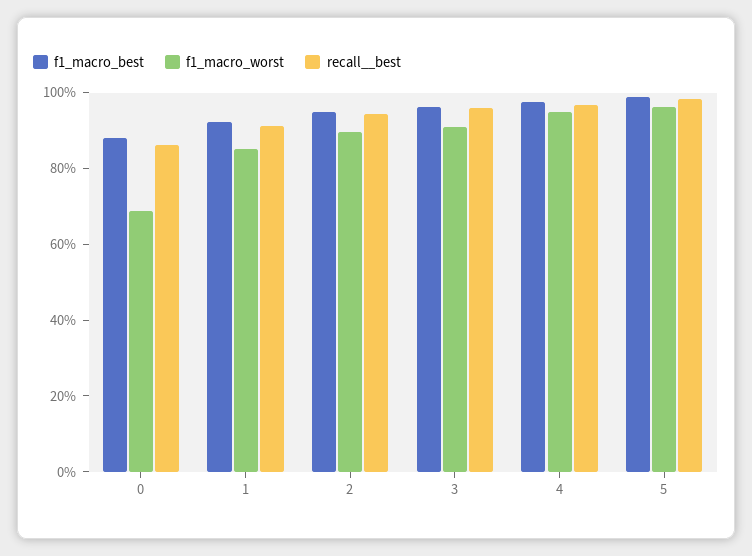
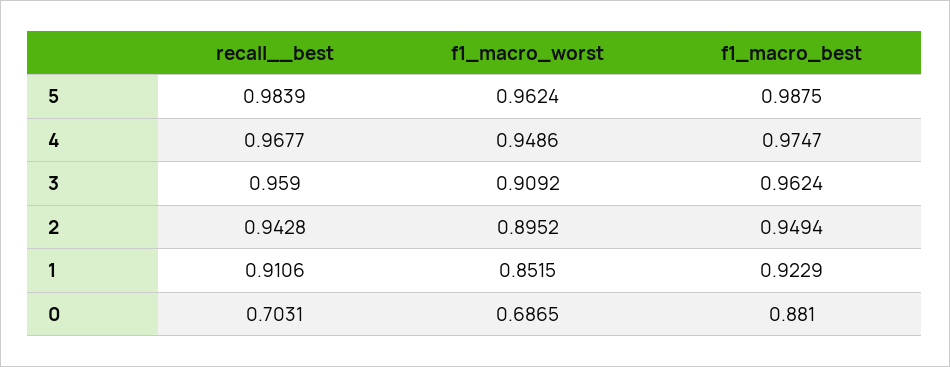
  {
    "f1_macro_best": {
      "0": 0.881,
      "1": 0.9229,
      "2": 0.9494,
      "3": 0.9624,
      "4": 0.9747,
      "5": 0.9875
    },
    "f1_macro_worst": {
      "0": 0.6865,
      "1": 0.8515,
      "2": 0.8952,
      "3": 0.9092,
      "4": 0.9486,
      "5": 0.9624
    },
    "recall__best": {
-     "0": 0.85,
+     "0": 0.7031,
      "1": 0.9106,
      "2": 0.9428,
      "3": 0.959,
      "4": 0.9677,
      "5": 0.9839
    }
  }

